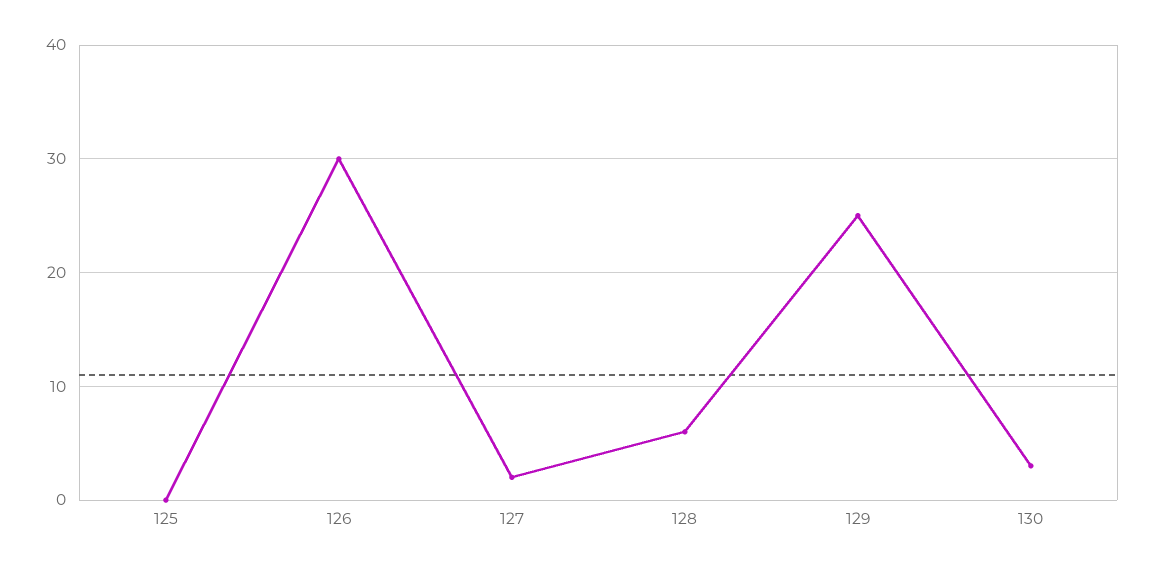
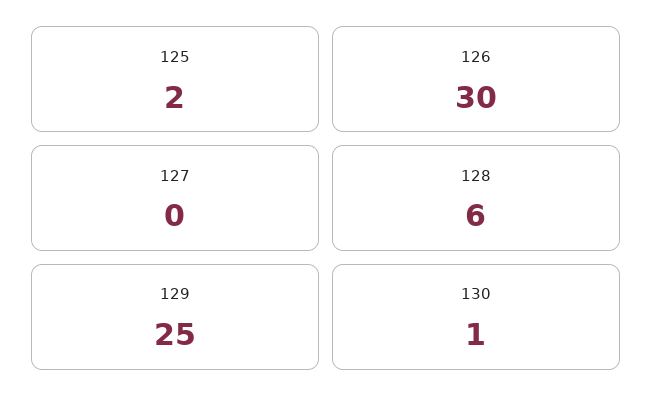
  {
-   "125": 0,
+   "125": 2,
    "126": 30,
-   "127": 2,
+   "127": 0,
    "128": 6,
    "129": 25,
-   "130": 3
+   "130": 1
  }

